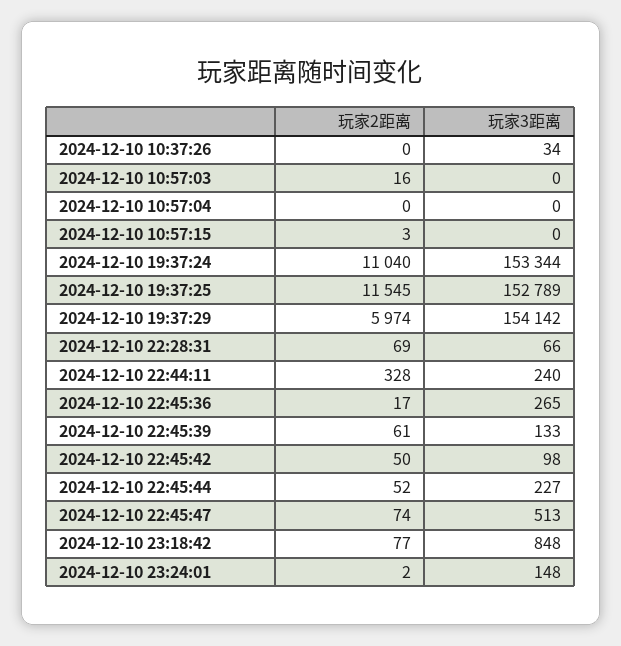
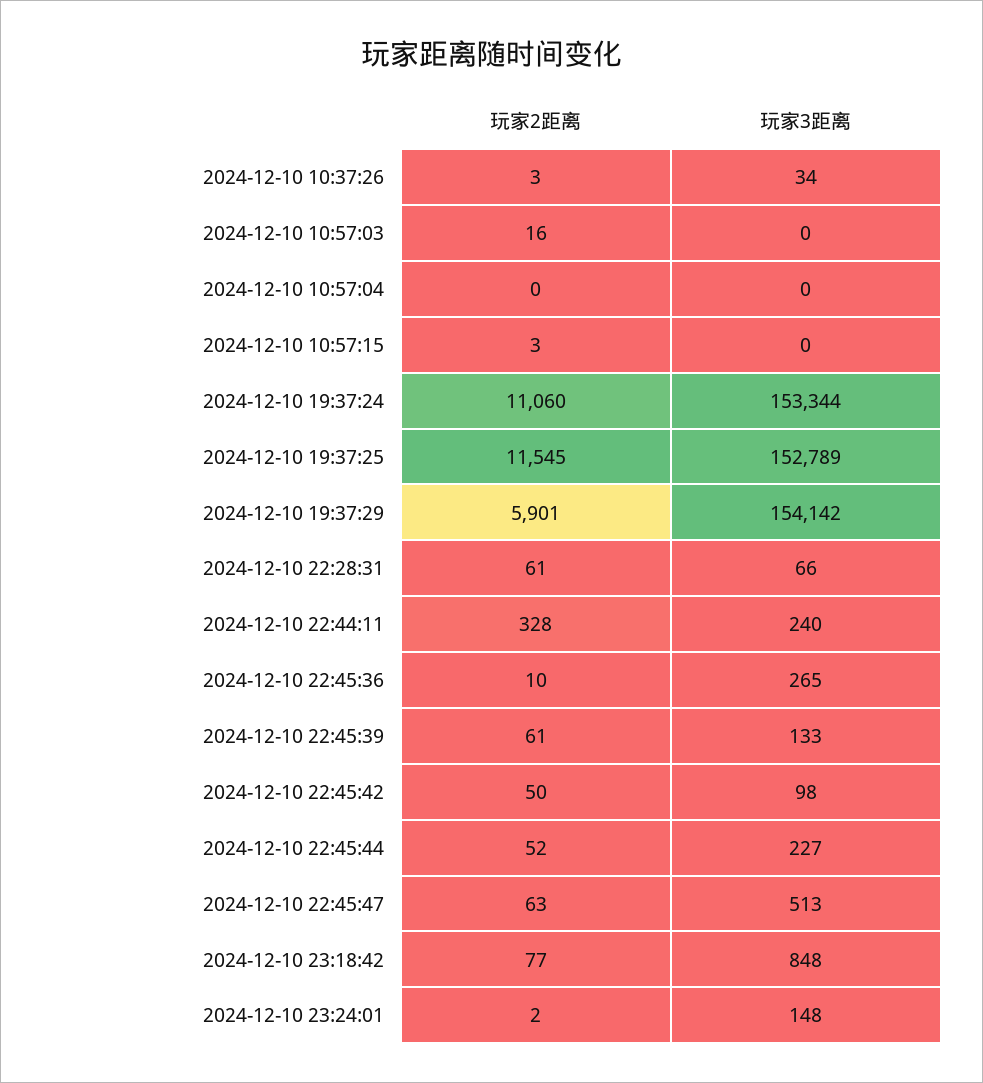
  {
    "玩家2距离": {
-     "2024-12-10 10:37:26": 0,
+     "2024-12-10 10:37:26": 3,
      "2024-12-10 10:57:03": 16,
      "2024-12-10 10:57:04": 0,
      "2024-12-10 10:57:15": 3,
-     "2024-12-10 19:37:24": 11040,
+     "2024-12-10 19:37:24": 11060,
      "2024-12-10 19:37:25": 11545,
-     "2024-12-10 19:37:29": 5974,
+     "2024-12-10 19:37:29": 5901,
-     "2024-12-10 22:28:31": 69,
+     "2024-12-10 22:28:31": 61,
      "2024-12-10 22:44:11": 328,
-     "2024-12-10 22:45:36": 17,
+     "2024-12-10 22:45:36": 10,
      "2024-12-10 22:45:39": 61,
      "2024-12-10 22:45:42": 50,
      "2024-12-10 22:45:44": 52,
-     "2024-12-10 22:45:47": 74,
+     "2024-12-10 22:45:47": 63,
      "2024-12-10 23:18:42": 77,
      "2024-12-10 23:24:01": 2
    },
    "玩家3距离": {
      "2024-12-10 10:37:26": 34,
      "2024-12-10 10:57:03": 0,
      "2024-12-10 10:57:04": 0,
      "2024-12-10 10:57:15": 0,
      "2024-12-10 19:37:24": 153344,
      "2024-12-10 19:37:25": 152789,
      "2024-12-10 19:37:29": 154142,
      "2024-12-10 22:28:31": 66,
      "2024-12-10 22:44:11": 240,
      "2024-12-10 22:45:36": 265,
      "2024-12-10 22:45:39": 133,
      "2024-12-10 22:45:42": 98,
      "2024-12-10 22:45:44": 227,
      "2024-12-10 22:45:47": 513,
      "2024-12-10 23:18:42": 848,
      "2024-12-10 23:24:01": 148
    }
  }

